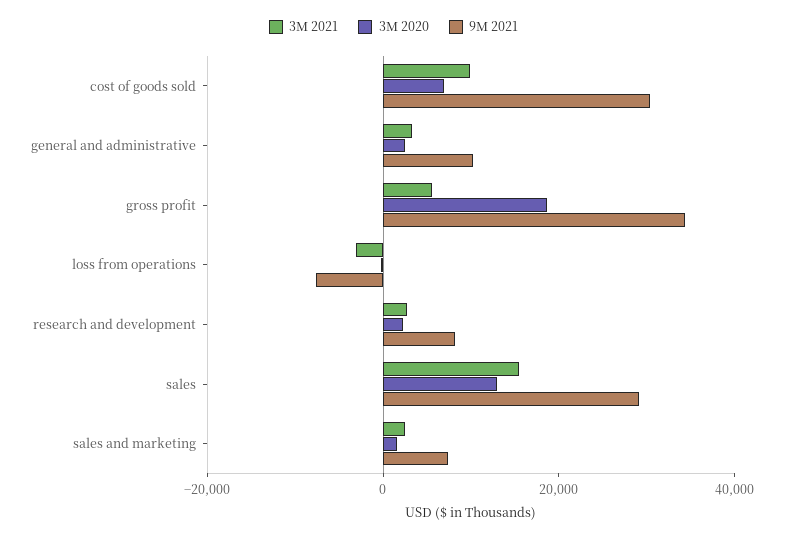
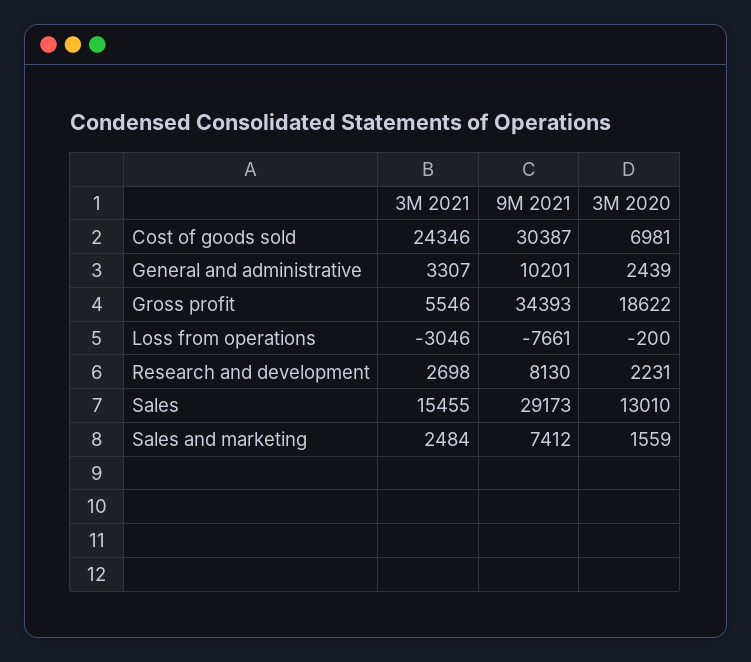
  {
    "3M 2021": {
-     "cost of goods sold": 10000,
+     "cost of goods sold": 24346,
      "general and administrative": 3307,
      "gross profit": 5546,
      "loss from operations": -3046,
      "research and development": 2698,
      "sales": 15455,
      "sales and marketing": 2484
    },
    "3M 2020": {
      "cost of goods sold": 6981,
      "general and administrative": 2439,
      "gross profit": 18622,
      "loss from operations": -200,
      "research and development": 2231,
      "sales": 13010,
      "sales and marketing": 1559
    },
    "9M 2021": {
      "cost of goods sold": 30387,
      "general and administrative": 10201,
      "gross profit": 34393,
      "loss from operations": -7661,
      "research and development": 8130,
      "sales": 29173,
      "sales and marketing": 7412
    }
  }

